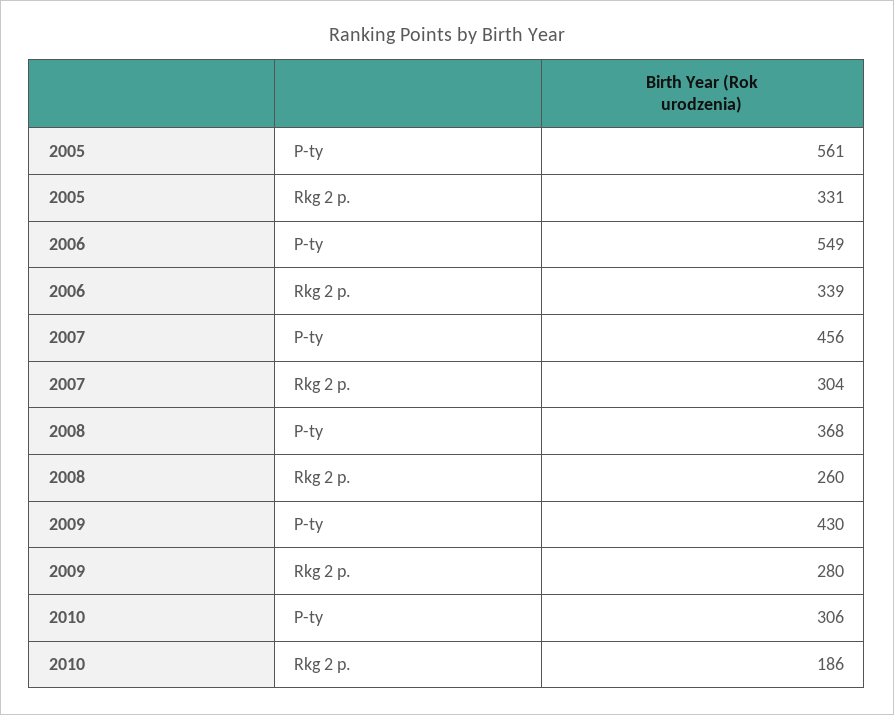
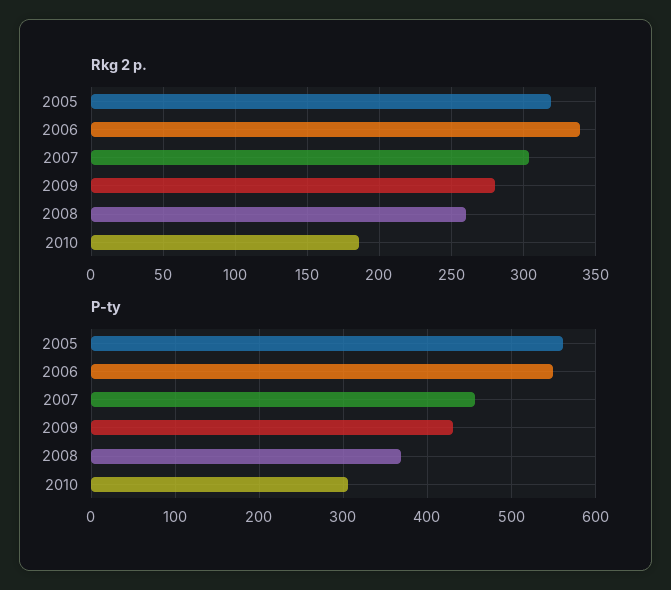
  {
    "P-ty": {
      "2005": 561,
      "2006": 549,
      "2007": 456,
      "2008": 368,
      "2009": 430,
      "2010": 306
    },
    "Rkg 2 p.": {
-     "2005": 331,
+     "2005": 320,
      "2006": 339,
      "2007": 304,
      "2008": 260,
      "2009": 280,
      "2010": 186
    }
  }

